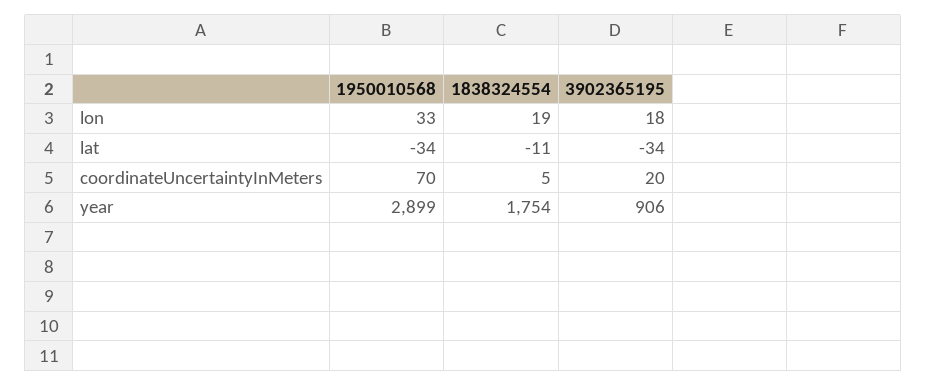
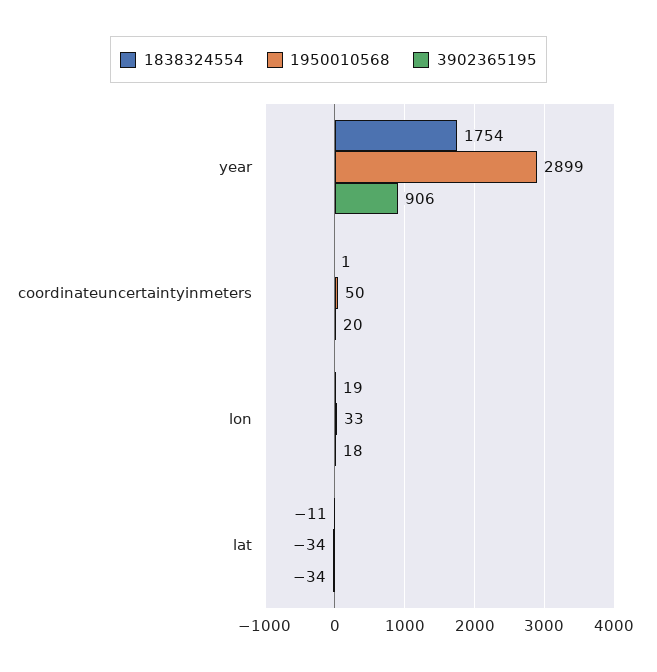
  {
    "1950010568": {
      "lon": 33,
      "lat": -34,
-     "coordinateUncertaintyInMeters": 70,
+     "coordinateUncertaintyInMeters": 50,
      "year": 2899
    },
    "1838324554": {
      "lon": 19,
      "lat": -11,
-     "coordinateUncertaintyInMeters": 5,
+     "coordinateUncertaintyInMeters": 1,
      "year": 1754
    },
    "3902365195": {
      "lon": 18,
      "lat": -34,
      "coordinateUncertaintyInMeters": 20,
      "year": 906
    }
  }

